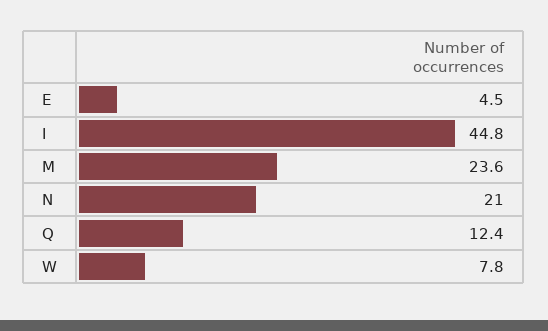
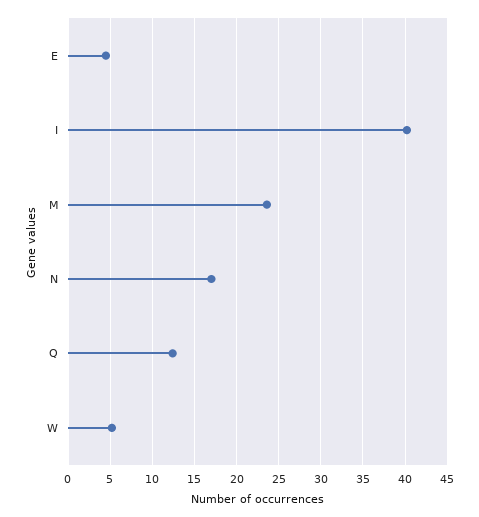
  {
    "E": 4.5,
-   "I": 44.8,
+   "I": 40,
    "M": 23.6,
-   "N": 21,
+   "N": 17,
    "Q": 12.4,
-   "W": 7.8
+   "W": 5
  }

